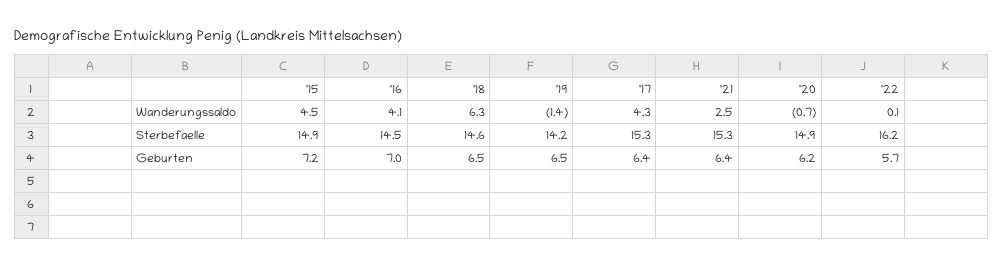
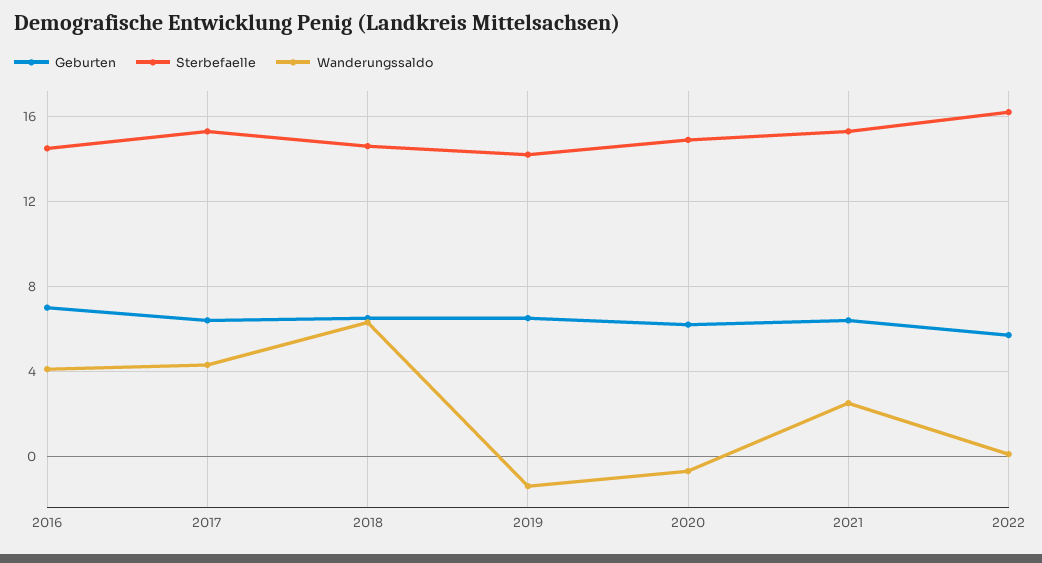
  {
    "Wanderungssaldo": {
-     "'15": 4.5,
      "'16": 4.1,
      "'18": 6.3,
      "'19": -1.4,
      "'17": 4.3,
      "'21": 2.5,
      "'20": -0.7,
      "'22": 0.1
    },
    "Sterbefaelle": {
-     "'15": 14.9,
      "'16": 14.5,
      "'18": 14.6,
      "'19": 14.2,
      "'17": 15.3,
      "'21": 15.3,
      "'20": 14.9,
      "'22": 16.2
    },
    "Geburten": {
-     "'15": 7.2,
      "'16": 7,
      "'18": 6.5,
      "'19": 6.5,
      "'17": 6.4,
      "'21": 6.4,
      "'20": 6.2,
      "'22": 5.7
    }
  }

